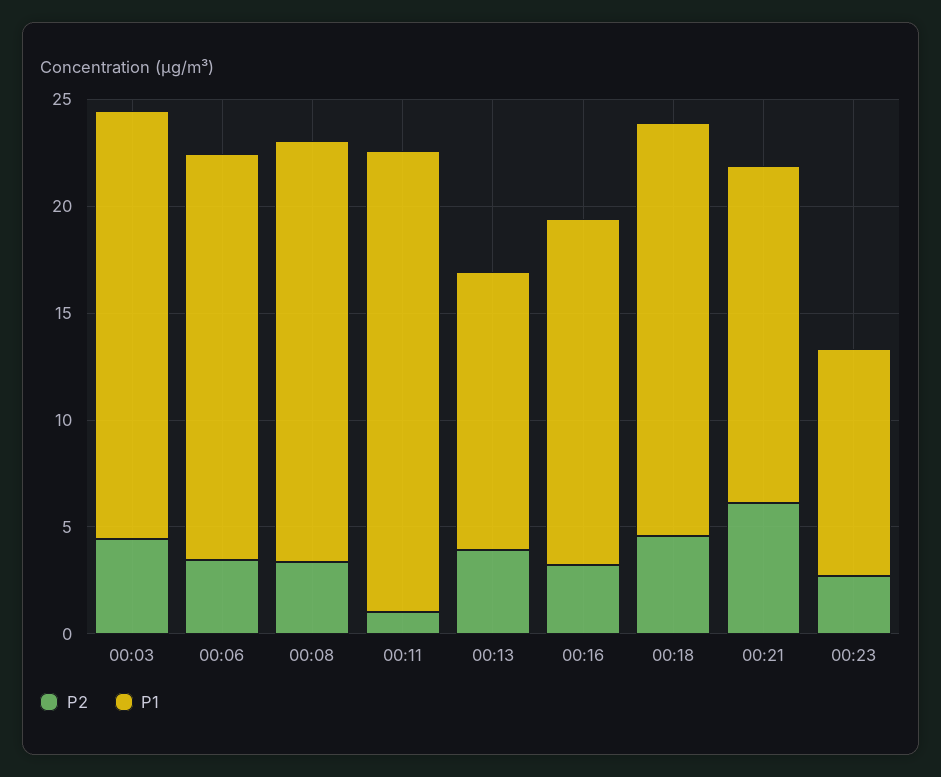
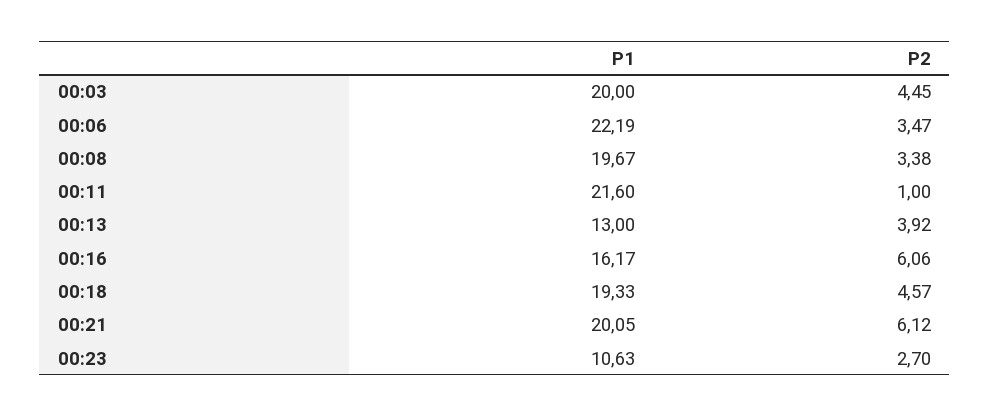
  {
    "P2": {
      "00:03": 4.45,
      "00:06": 3.47,
      "00:08": 3.38,
      "00:11": 1,
      "00:13": 3.92,
-     "00:16": 3,
+     "00:16": 6.06,
      "00:18": 4.57,
      "00:21": 6.12,
      "00:23": 2.7
    },
    "P1": {
      "00:03": 20,
-     "00:06": 19,
+     "00:06": 22.19,
      "00:08": 19.67,
      "00:11": 21.6,
      "00:13": 13,
      "00:16": 16.17,
      "00:18": 19.33,
-     "00:21": 16,
+     "00:21": 20.05,
      "00:23": 10.63
    }
  }

